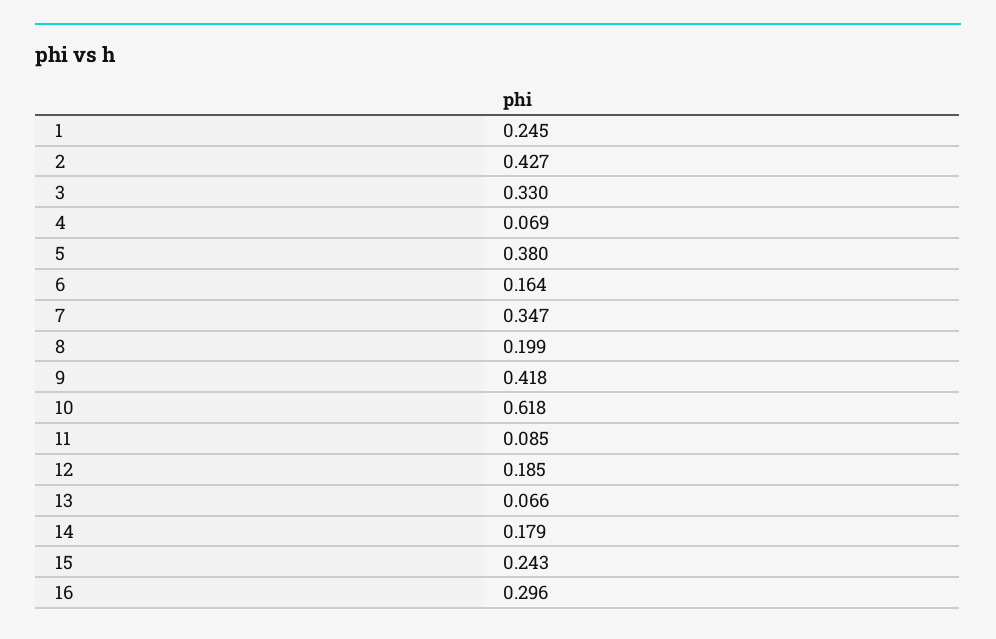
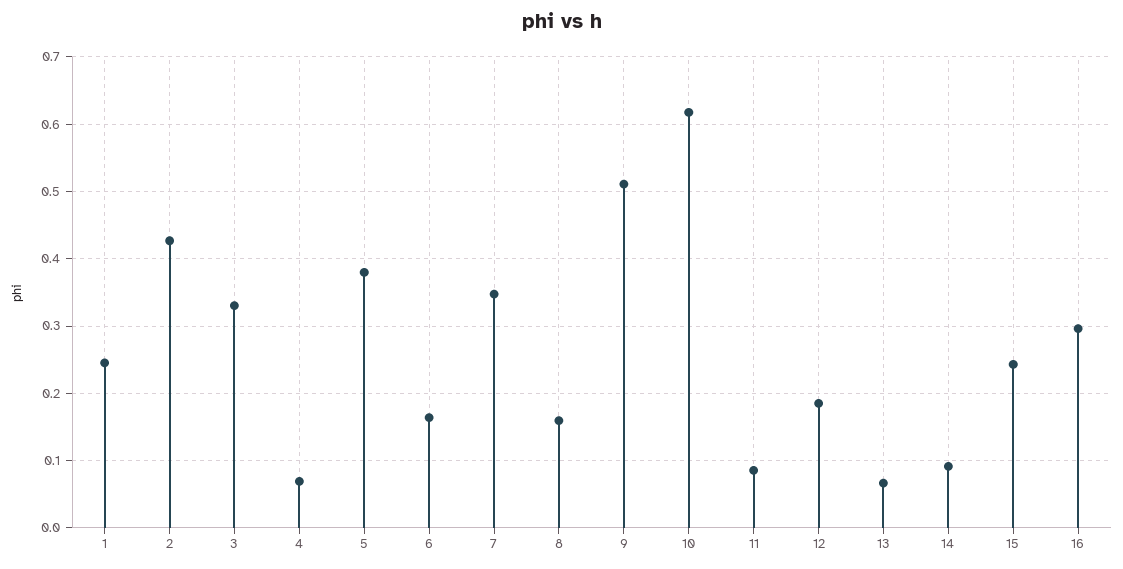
  {
    "1": 0.245,
    "2": 0.427,
    "3": 0.33,
    "4": 0.069,
    "5": 0.38,
    "6": 0.164,
    "7": 0.347,
-   "8": 0.199,
+   "8": 0.16,
-   "9": 0.418,
+   "9": 0.51,
    "10": 0.618,
    "11": 0.085,
    "12": 0.185,
    "13": 0.066,
-   "14": 0.179,
+   "14": 0.09,
    "15": 0.243,
    "16": 0.296
  }

